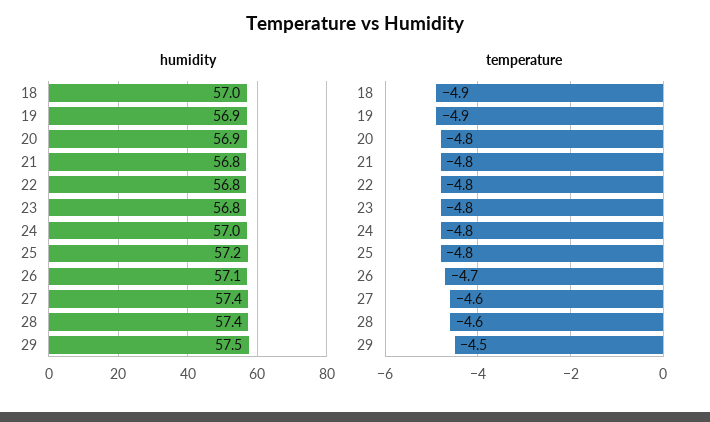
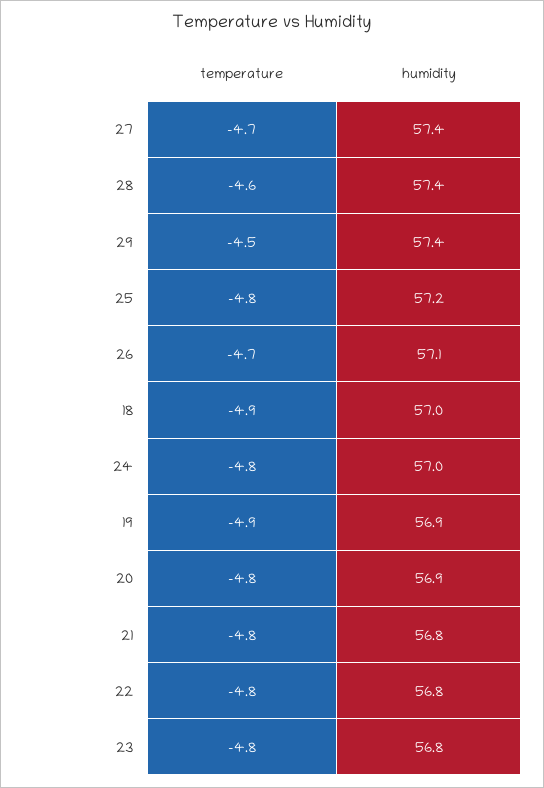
  {
    "humidity": {
      "18": 57,
      "19": 56.9,
      "20": 56.9,
      "21": 56.8,
      "22": 56.8,
      "23": 56.8,
      "24": 57,
      "25": 57.2,
      "26": 57.1,
      "27": 57.4,
      "28": 57.4,
-     "29": 57.5
+     "29": 57.4
    },
    "temperature": {
      "18": -4.9,
      "19": -4.9,
      "20": -4.8,
      "21": -4.8,
      "22": -4.8,
      "23": -4.8,
      "24": -4.8,
      "25": -4.8,
      "26": -4.7,
-     "27": -4.6,
+     "27": -4.7,
      "28": -4.6,
      "29": -4.5
    }
  }

